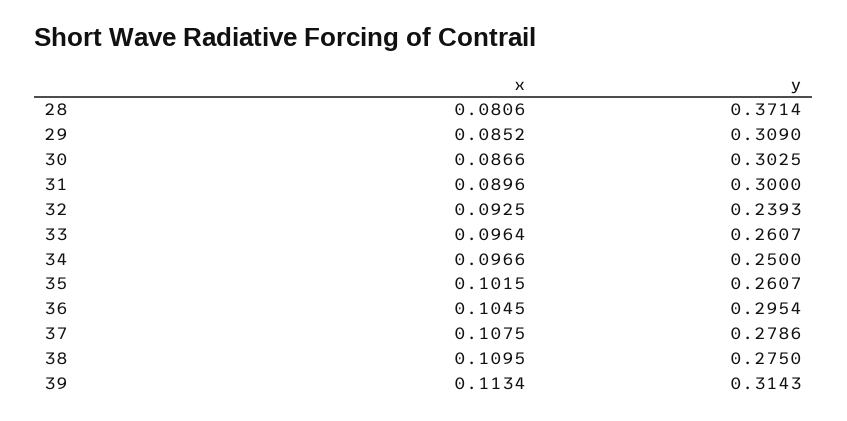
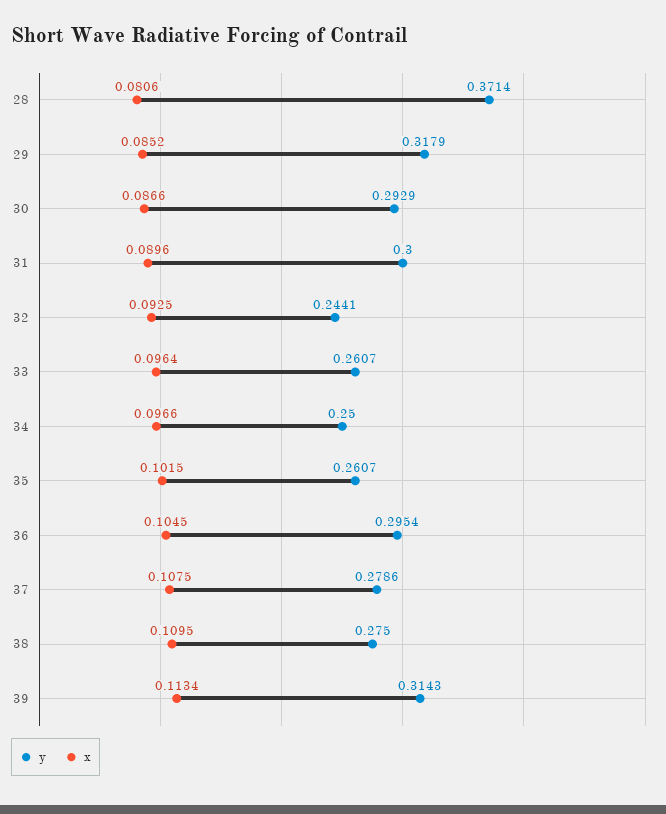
  {
    "x": {
      "28": 0.0806,
      "29": 0.0852,
      "30": 0.0866,
      "31": 0.0896,
      "32": 0.0925,
      "33": 0.0964,
      "34": 0.0966,
      "35": 0.1015,
      "36": 0.1045,
      "37": 0.1075,
      "38": 0.1095,
      "39": 0.1134
    },
    "y": {
      "28": 0.3714,
-     "29": 0.309,
+     "29": 0.3179,
-     "30": 0.3025,
+     "30": 0.2929,
      "31": 0.3,
-     "32": 0.2393,
+     "32": 0.2441,
      "33": 0.2607,
      "34": 0.25,
      "35": 0.2607,
      "36": 0.2954,
      "37": 0.2786,
      "38": 0.275,
      "39": 0.3143
    }
  }

